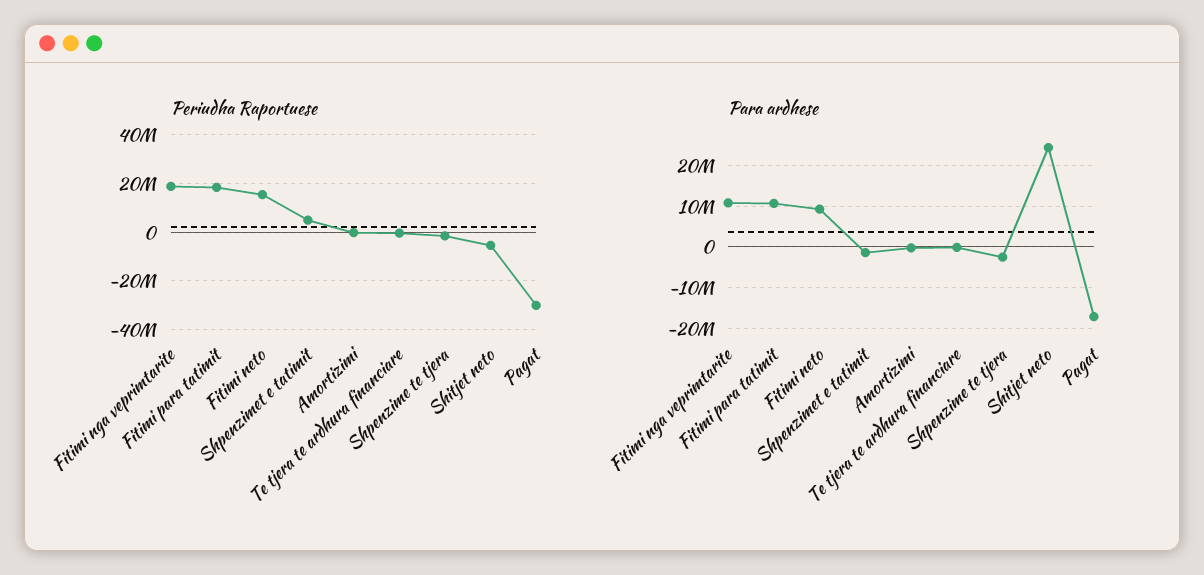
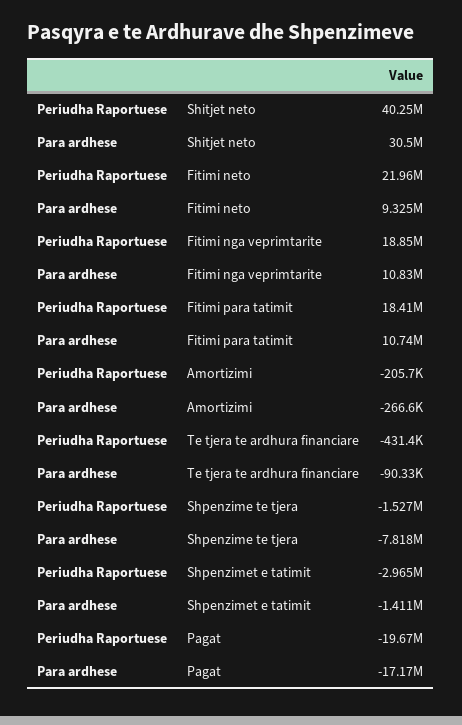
  {
    "Periudha Raportuese": {
      "Fitimi nga veprimtarite": 18850000,
      "Fitimi para tatimit": 18410000,
-     "Fitimi neto": 15000000,
+     "Fitimi neto": 21960000,
-     "Shpenzimet e tatimit": 5000000,
+     "Shpenzimet e tatimit": -2965000,
      "Amortizimi": -205700,
      "Te tjera te ardhura financiare": -431400,
      "Shpenzime te tjera": -1527000,
-     "Shitjet neto": -5000000,
+     "Shitjet neto": 40250000,
-     "Pagat": -30000000
+     "Pagat": -19670000
    },
    "Para ardhese": {
      "Fitimi nga veprimtarite": 10830000,
      "Fitimi para tatimit": 10740000,
      "Fitimi neto": 9325000,
      "Shpenzimet e tatimit": -1411000,
      "Amortizimi": -266600,
      "Te tjera te ardhura financiare": -90330,
-     "Shpenzime te tjera": -2000000,
+     "Shpenzime te tjera": -7818000,
-     "Shitjet neto": 24000000,
+     "Shitjet neto": 30500000,
      "Pagat": -17170000
    }
  }

